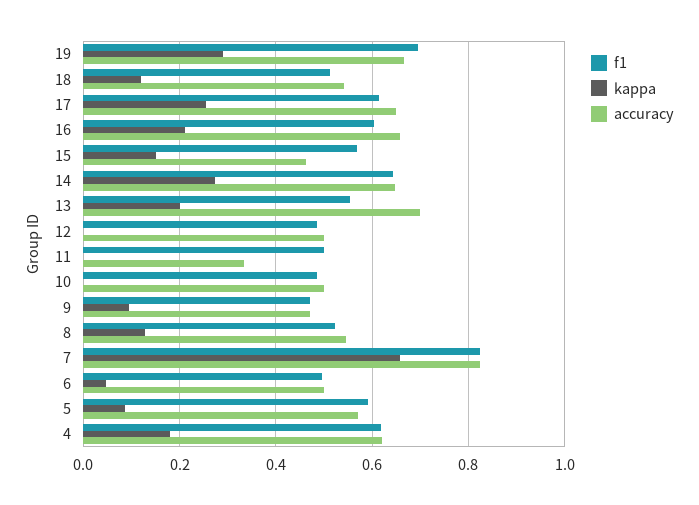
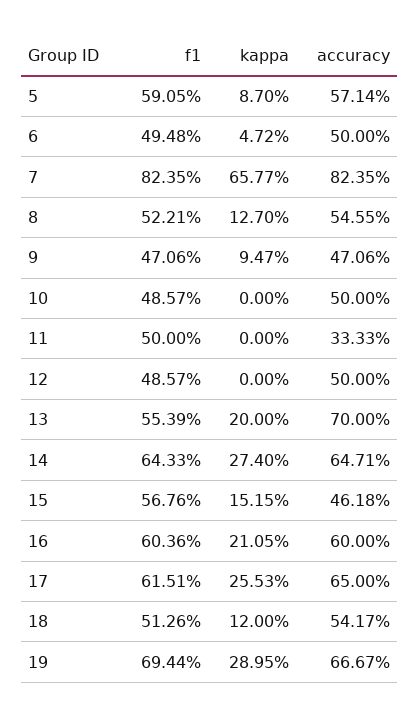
  {
    "f1": {
      "19": 0.6944,
      "18": 0.5126,
      "17": 0.6151,
      "16": 0.6036,
      "15": 0.5676,
      "14": 0.6433,
      "13": 0.5539,
      "12": 0.4857,
      "11": 0.5,
      "10": 0.4857,
      "9": 0.4706,
      "8": 0.5221,
      "7": 0.8235,
      "6": 0.4948,
-     "5": 0.5905,
+     "5": 0.5905
-     "4": 0.62
    },
    "kappa": {
      "19": 0.2895,
      "18": 0.12,
      "17": 0.2553,
      "16": 0.2105,
      "15": 0.1515,
      "14": 0.274,
      "13": 0.2,
      "12": 0,
      "11": 0,
      "10": 0,
      "9": 0.0947,
      "8": 0.127,
      "7": 0.6577,
      "6": 0.0472,
-     "5": 0.087,
+     "5": 0.087
-     "4": 0.18
    },
    "accuracy": {
      "19": 0.6667,
      "18": 0.5417,
      "17": 0.65,
-     "16": 0.66,
+     "16": 0.6,
      "15": 0.4618,
      "14": 0.6471,
      "13": 0.7,
      "12": 0.5,
      "11": 0.3333,
      "10": 0.5,
      "9": 0.4706,
      "8": 0.5455,
      "7": 0.8235,
      "6": 0.5,
-     "5": 0.5714,
+     "5": 0.5714
-     "4": 0.62
    }
  }

